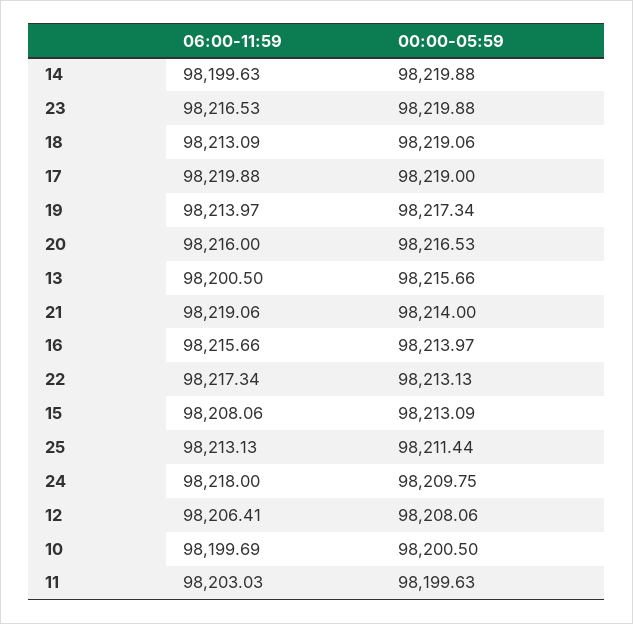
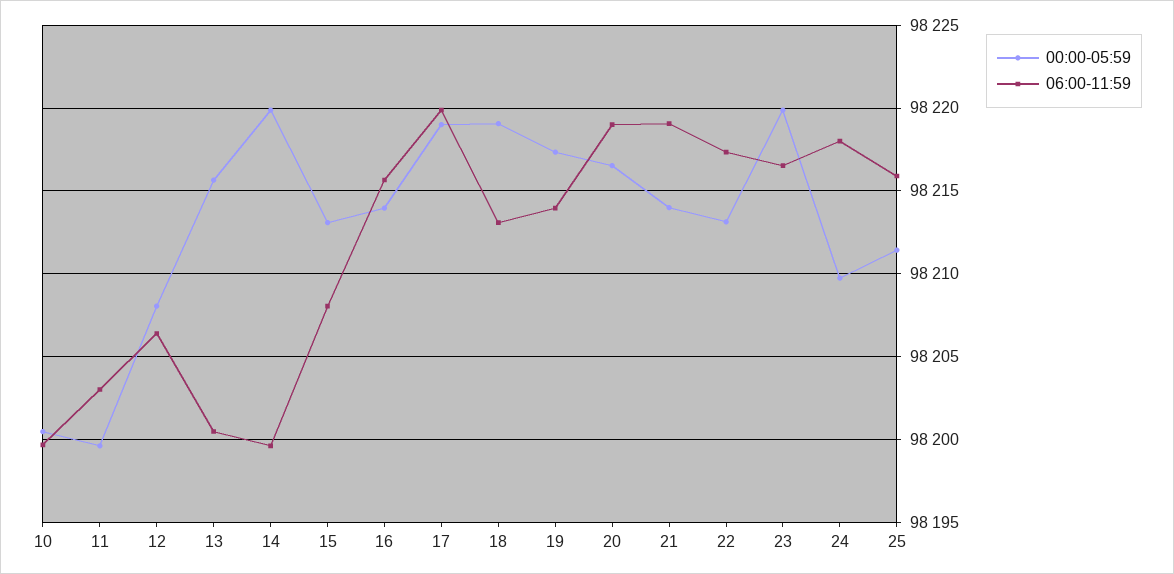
  {
    "06:00-11:59": {
      "14": 98199.63,
      "23": 98216.53,
      "18": 98213.09,
      "17": 98219.88,
      "19": 98213.97,
-     "20": 98216,
+     "20": 98219,
      "13": 98200.5,
      "21": 98219.06,
      "16": 98215.66,
      "22": 98217.34,
      "15": 98208.06,
-     "25": 98213.13,
+     "25": 98216,
      "24": 98218,
      "12": 98206.41,
      "10": 98199.69,
      "11": 98203.03
    },
    "00:00-05:59": {
      "14": 98219.88,
      "23": 98219.88,
      "18": 98219.06,
      "17": 98219,
      "19": 98217.34,
      "20": 98216.53,
      "13": 98215.66,
      "21": 98214,
      "16": 98213.97,
      "22": 98213.13,
      "15": 98213.09,
      "25": 98211.44,
      "24": 98209.75,
      "12": 98208.06,
      "10": 98200.5,
      "11": 98199.63
    }
  }

